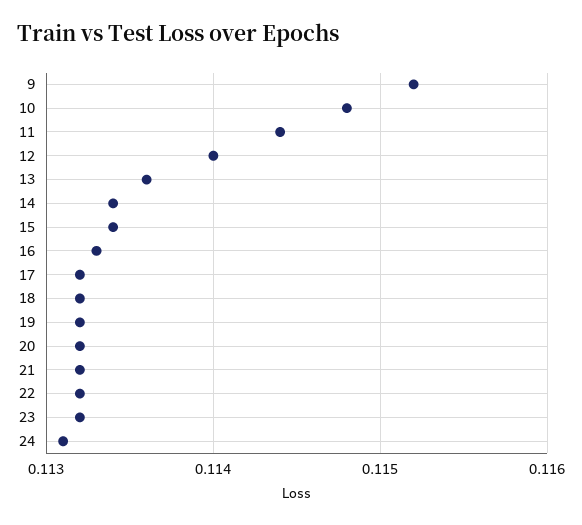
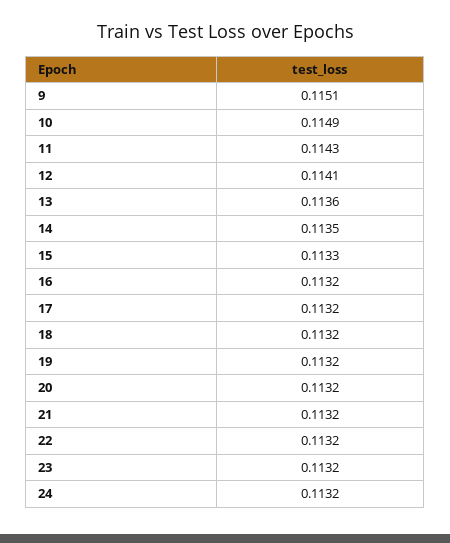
  {
-   "9": 0.1152,
+   "9": 0.1151,
-   "10": 0.1148,
+   "10": 0.1149,
-   "11": 0.1144,
+   "11": 0.1143,
-   "12": 0.114,
+   "12": 0.1141,
    "13": 0.1136,
-   "14": 0.1134,
+   "14": 0.1135,
-   "15": 0.1134,
+   "15": 0.1133,
-   "16": 0.1133,
+   "16": 0.1132,
    "17": 0.1132,
    "18": 0.1132,
    "19": 0.1132,
    "20": 0.1132,
    "21": 0.1132,
    "22": 0.1132,
    "23": 0.1132,
-   "24": 0.1131
+   "24": 0.1132
  }

